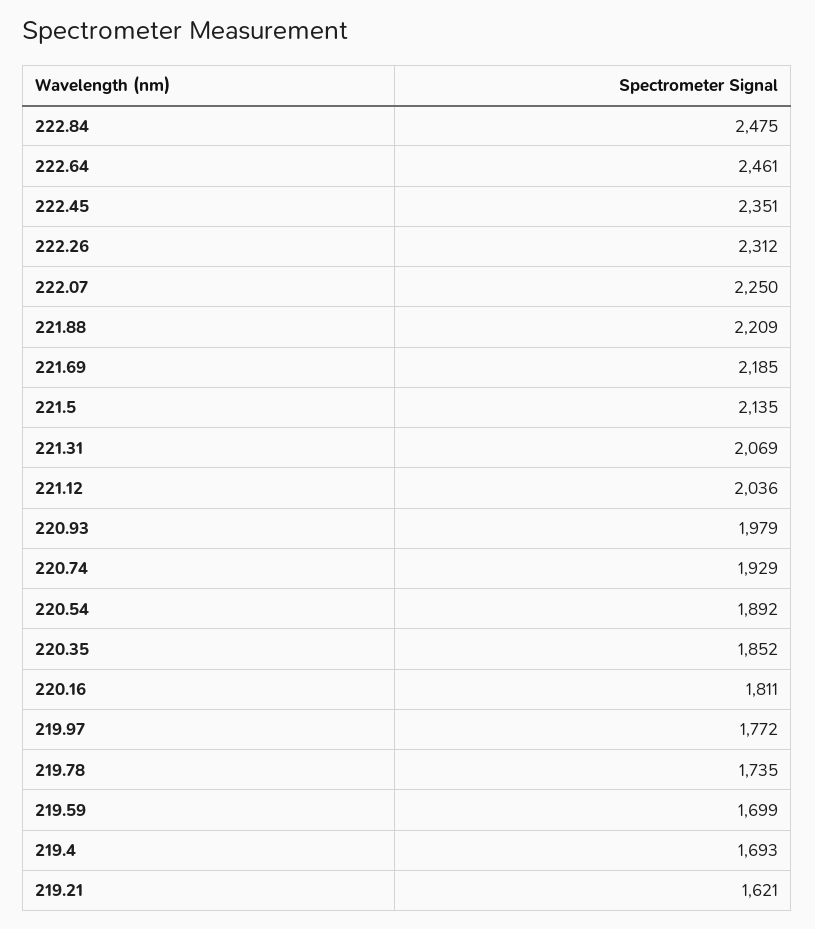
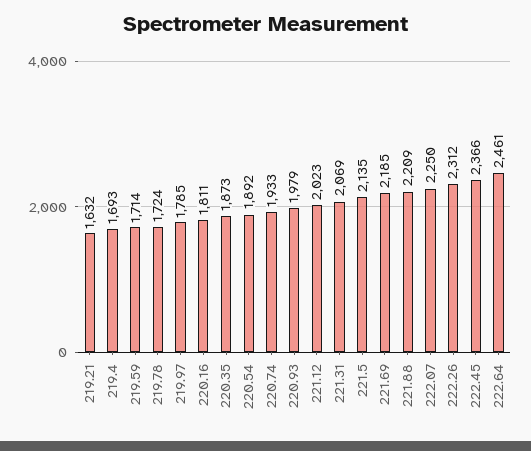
  {
-   "222.84": 2475,
    "222.64": 2461,
-   "222.45": 2351,
+   "222.45": 2366,
    "222.26": 2312,
    "222.07": 2250,
    "221.88": 2209,
    "221.69": 2185,
    "221.5": 2135,
    "221.31": 2069,
-   "221.12": 2036,
+   "221.12": 2023,
    "220.93": 1979,
-   "220.74": 1929,
+   "220.74": 1933,
    "220.54": 1892,
-   "220.35": 1852,
+   "220.35": 1873,
    "220.16": 1811,
-   "219.97": 1772,
+   "219.97": 1785,
-   "219.78": 1735,
+   "219.78": 1724,
-   "219.59": 1699,
+   "219.59": 1714,
    "219.4": 1693,
-   "219.21": 1621
+   "219.21": 1632
  }

